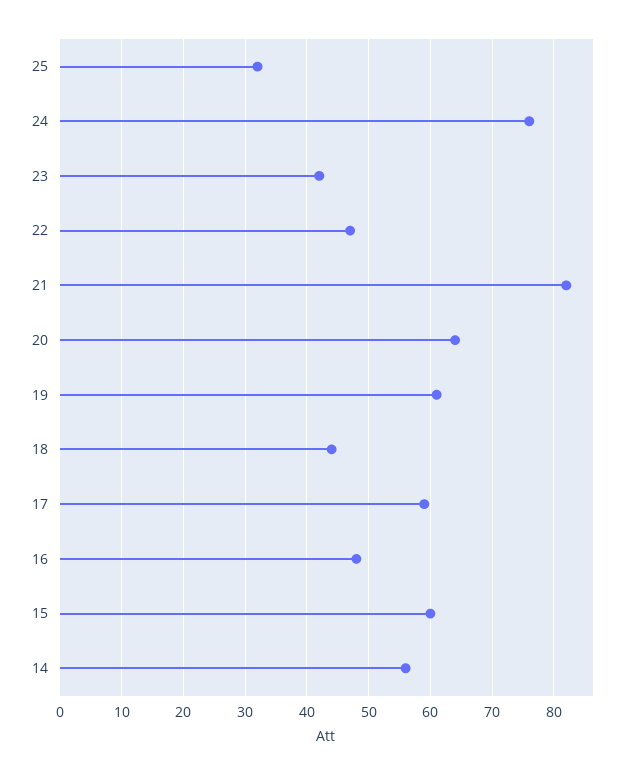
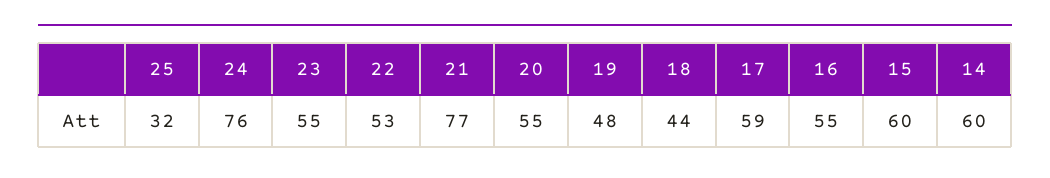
  {
    "25": 32,
    "24": 76,
-   "23": 42,
+   "23": 55,
-   "22": 47,
+   "22": 53,
-   "21": 82,
+   "21": 77,
-   "20": 64,
+   "20": 55,
-   "19": 61,
+   "19": 48,
    "18": 44,
    "17": 59,
-   "16": 48,
+   "16": 55,
    "15": 60,
-   "14": 56
+   "14": 60
  }

